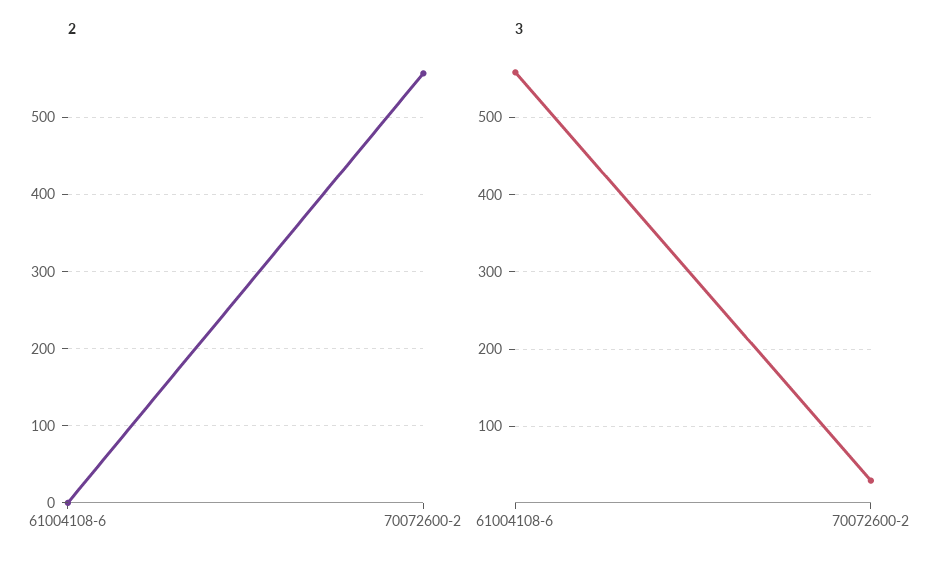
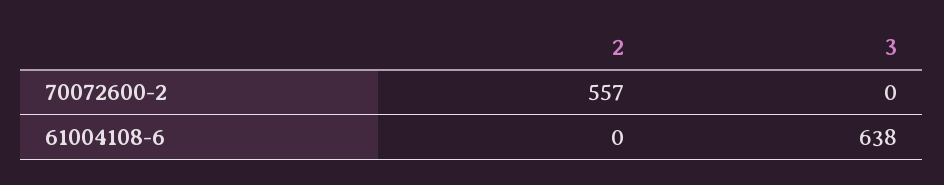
  {
    "2": {
      "61004108-6": 0,
      "70072600-2": 557
    },
    "3": {
-     "61004108-6": 560,
+     "61004108-6": 638,
-     "70072600-2": 30
+     "70072600-2": 0
    }
  }

